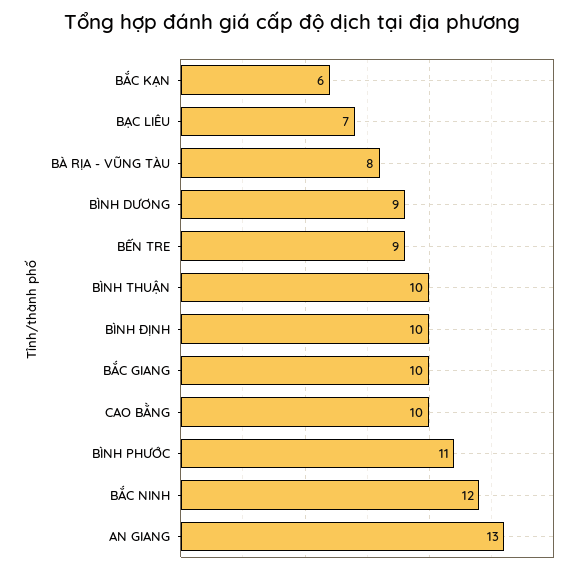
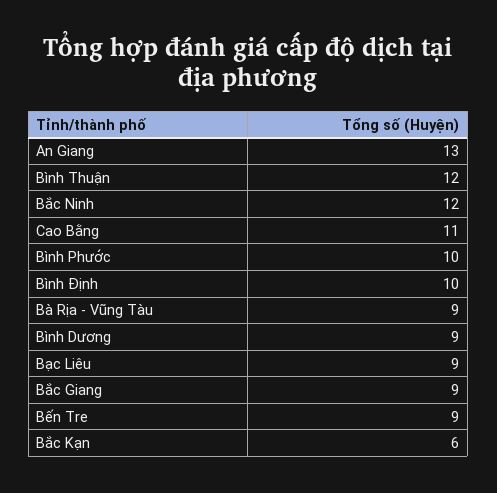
  {
    "BẮC KẠN": 6,
-   "BẠC LIÊU": 7,
+   "BẠC LIÊU": 9,
-   "BÀ RỊA - VŨNG TÀU": 8,
+   "BÀ RỊA - VŨNG TÀU": 9,
    "BÌNH DƯƠNG": 9,
    "BẾN TRE": 9,
-   "BÌNH THUẬN": 10,
+   "BÌNH THUẬN": 12,
    "BÌNH ĐỊNH": 10,
-   "BẮC GIANG": 10,
+   "BẮC GIANG": 9,
-   "CAO BẰNG": 10,
+   "CAO BẰNG": 11,
-   "BÌNH PHƯỚC": 11,
+   "BÌNH PHƯỚC": 10,
    "BẮC NINH": 12,
    "AN GIANG": 13
  }

